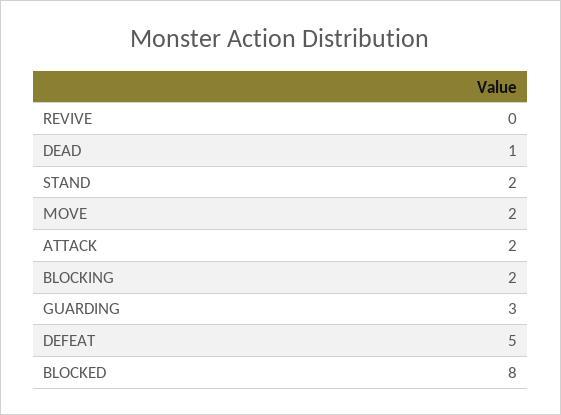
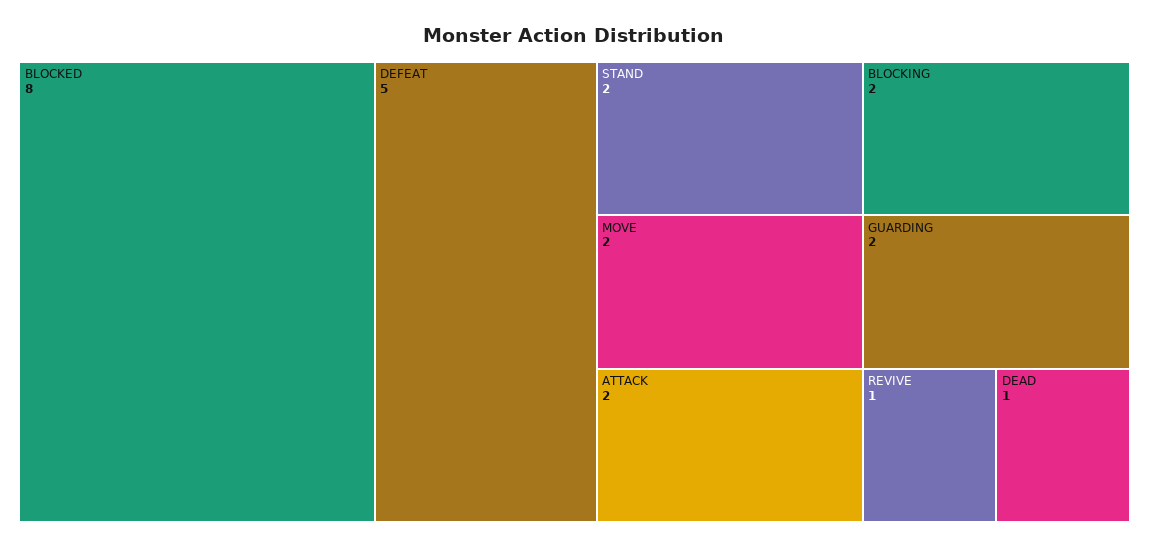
  {
-   "REVIVE": 0,
+   "REVIVE": 1,
    "DEAD": 1,
    "STAND": 2,
    "MOVE": 2,
    "ATTACK": 2,
    "BLOCKING": 2,
-   "GUARDING": 3,
+   "GUARDING": 2,
    "DEFEAT": 5,
    "BLOCKED": 8
  }

